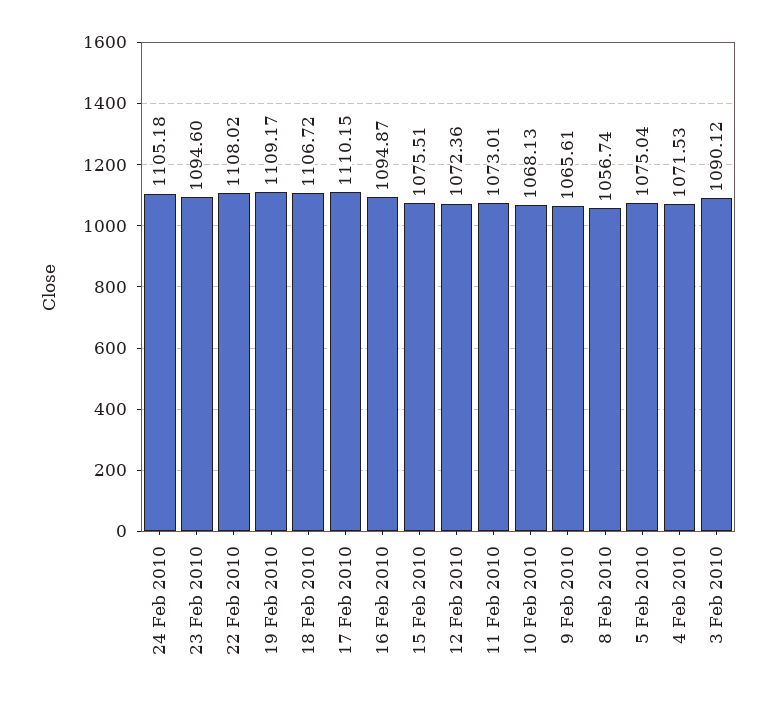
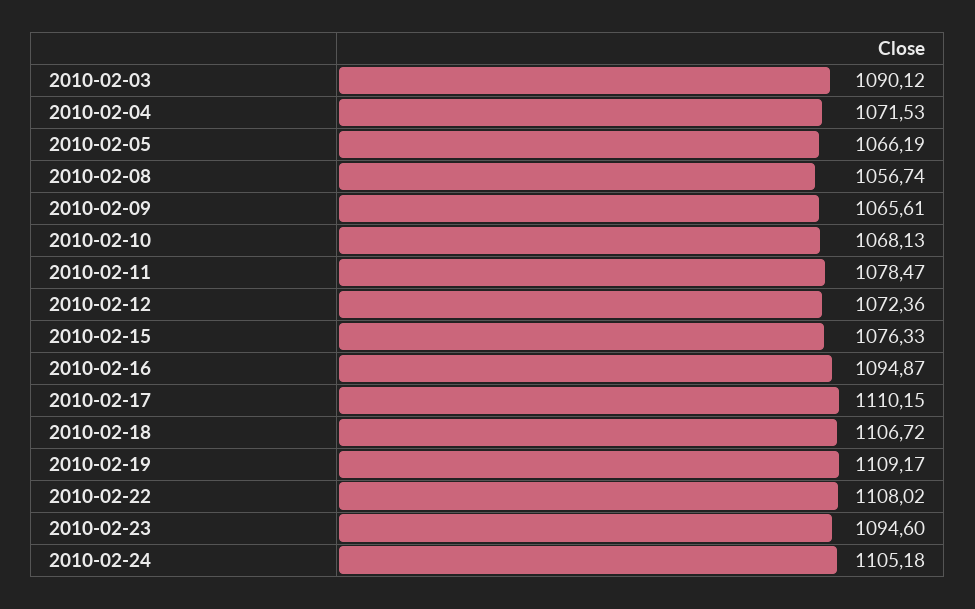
  {
    "24 Feb 2010": 1105.18,
    "23 Feb 2010": 1094.6,
    "22 Feb 2010": 1108.02,
    "19 Feb 2010": 1109.17,
    "18 Feb 2010": 1106.72,
    "17 Feb 2010": 1110.15,
    "16 Feb 2010": 1094.87,
-   "15 Feb 2010": 1075.51,
+   "15 Feb 2010": 1076.33,
    "12 Feb 2010": 1072.36,
-   "11 Feb 2010": 1073.01,
+   "11 Feb 2010": 1078.47,
    "10 Feb 2010": 1068.13,
    "9 Feb 2010": 1065.61,
    "8 Feb 2010": 1056.74,
-   "5 Feb 2010": 1075.04,
+   "5 Feb 2010": 1066.19,
    "4 Feb 2010": 1071.53,
    "3 Feb 2010": 1090.12
  }

